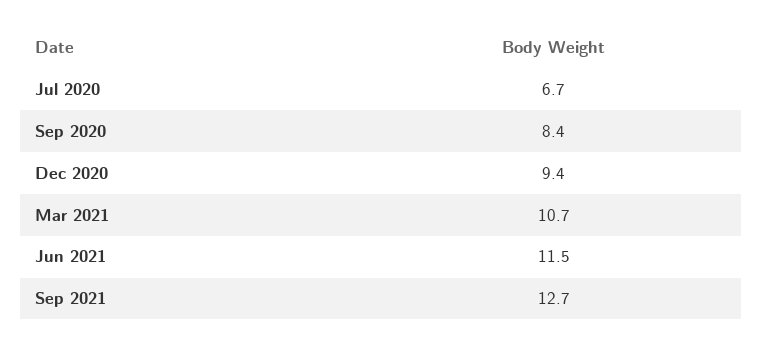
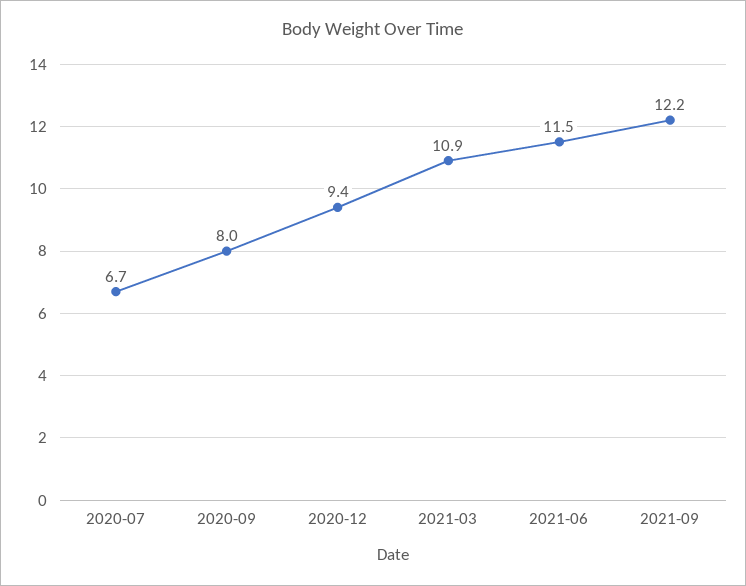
  {
    "Jul 2020": 6.7,
-   "Sep 2020": 8.4,
+   "Sep 2020": 8,
    "Dec 2020": 9.4,
-   "Mar 2021": 10.7,
+   "Mar 2021": 10.9,
    "Jun 2021": 11.5,
-   "Sep 2021": 12.7
+   "Sep 2021": 12.2
  }

